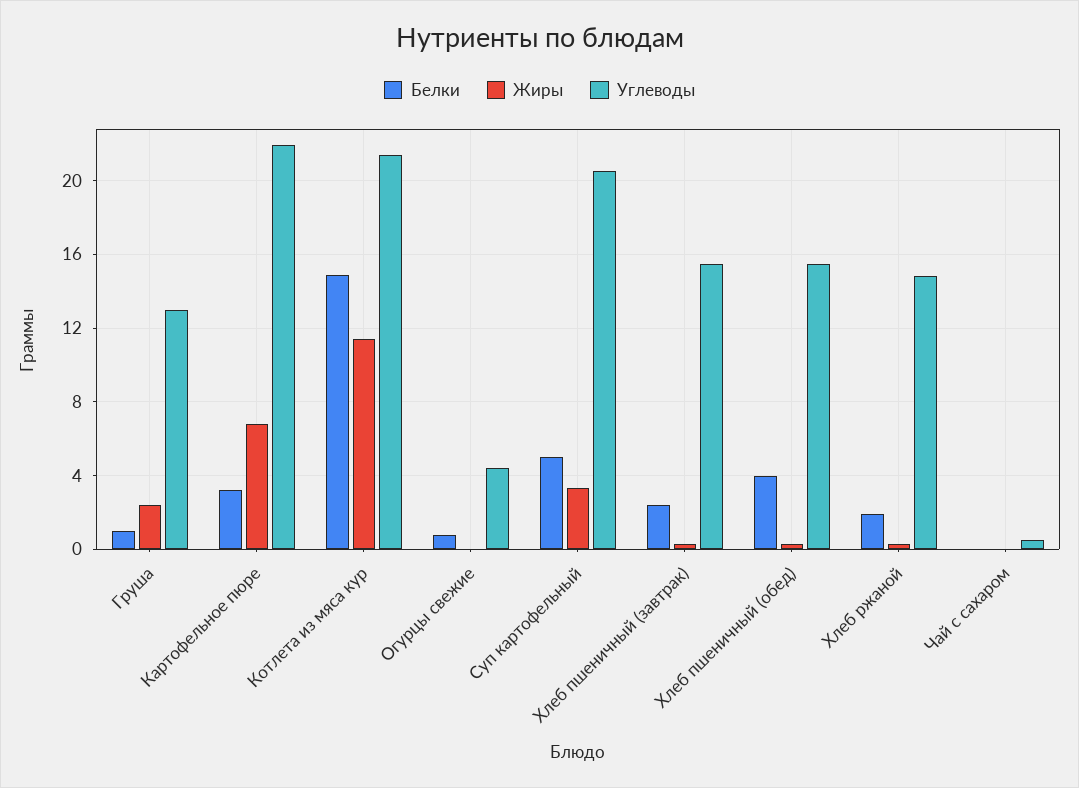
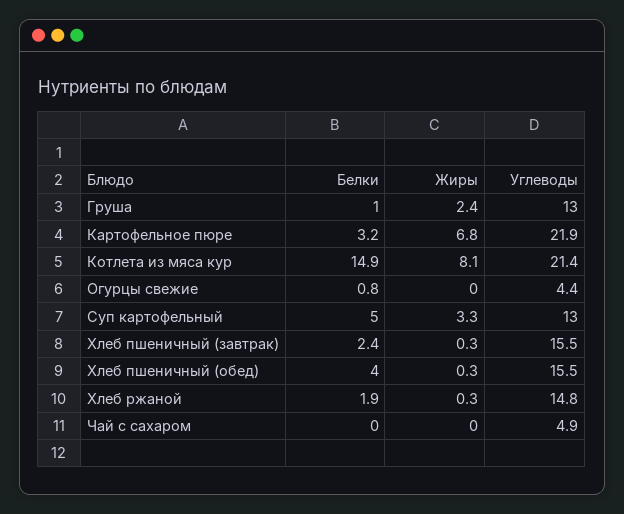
  {
    "Белки": {
      "Груша": 1,
      "Картофельное пюре": 3.2,
      "Котлета из мяса кур": 14.9,
      "Огурцы свежие": 0.8,
      "Суп картофельный": 5,
      "Хлеб пшеничный (завтрак)": 2.4,
      "Хлеб пшеничный (обед)": 4,
      "Хлеб ржаной": 1.9,
      "Чай с сахаром": 0
    },
    "Жиры": {
      "Груша": 2.4,
      "Картофельное пюре": 6.8,
-     "Котлета из мяса кур": 11.5,
+     "Котлета из мяса кур": 8.1,
      "Огурцы свежие": 0,
      "Суп картофельный": 3.3,
      "Хлеб пшеничный (завтрак)": 0.3,
      "Хлеб пшеничный (обед)": 0.3,
      "Хлеб ржаной": 0.3,
      "Чай с сахаром": 0
    },
    "Углеводы": {
      "Груша": 13,
      "Картофельное пюре": 21.9,
      "Котлета из мяса кур": 21.4,
      "Огурцы свежие": 4.4,
-     "Суп картофельный": 20.5,
+     "Суп картофельный": 13,
      "Хлеб пшеничный (завтрак)": 15.5,
      "Хлеб пшеничный (обед)": 15.5,
      "Хлеб ржаной": 14.8,
-     "Чай с сахаром": 0.5
+     "Чай с сахаром": 4.9
    }
  }

